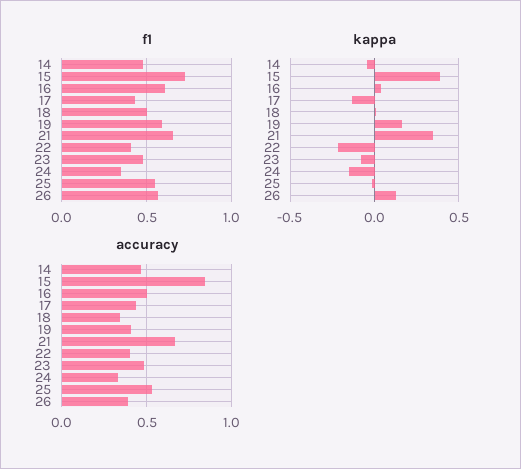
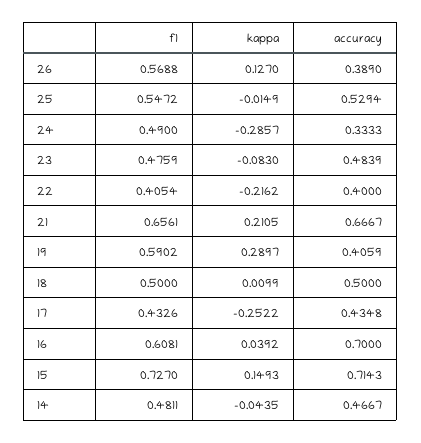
  {
    "f1": {
      "14": 0.4811,
      "15": 0.727,
      "16": 0.6081,
      "17": 0.4326,
      "18": 0.5,
      "19": 0.5902,
      "21": 0.6561,
      "22": 0.4054,
      "23": 0.4759,
-     "24": 0.35,
+     "24": 0.49,
      "25": 0.5472,
      "26": 0.5688
    },
    "kappa": {
      "14": -0.0435,
-     "15": 0.4,
+     "15": 0.1493,
      "16": 0.0392,
-     "17": -0.15,
+     "17": -0.2522,
      "18": 0.0099,
-     "19": 0.15,
+     "19": 0.2897,
-     "21": 0.35,
+     "21": 0.2105,
      "22": -0.2162,
      "23": -0.083,
-     "24": -0.15,
+     "24": -0.2857,
      "25": -0.0149,
      "26": 0.127
    },
    "accuracy": {
      "14": 0.4667,
-     "15": 0.85,
+     "15": 0.7143,
-     "16": 0.5,
+     "16": 0.7,
      "17": 0.4348,
-     "18": 0.35,
+     "18": 0.5,
      "19": 0.4059,
      "21": 0.6667,
      "22": 0.4,
      "23": 0.4839,
      "24": 0.3333,
      "25": 0.5294,
      "26": 0.389
    }
  }

